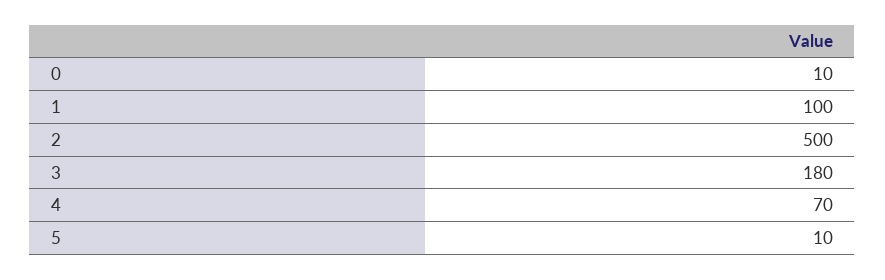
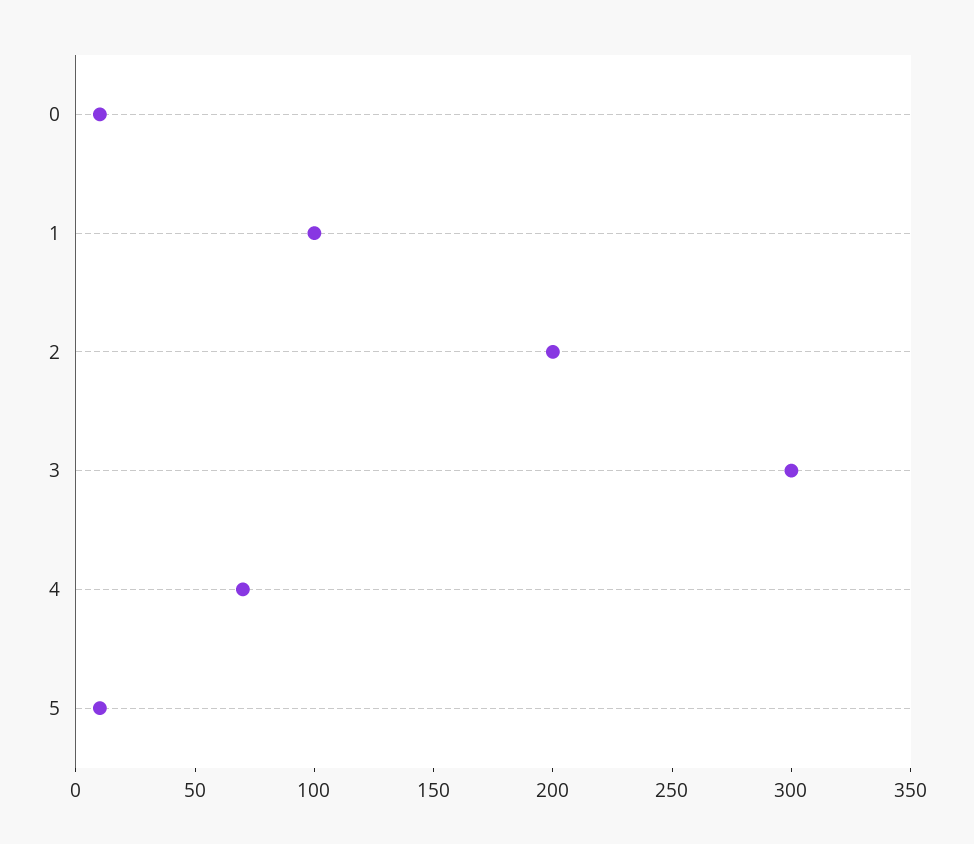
  {
    "0": 10,
    "1": 100,
-   "2": 500,
+   "2": 200,
-   "3": 180,
+   "3": 300,
    "4": 70,
    "5": 10
  }

